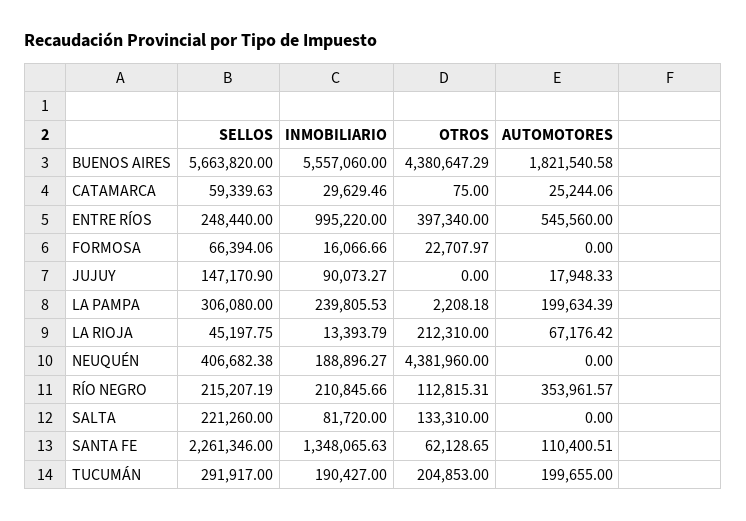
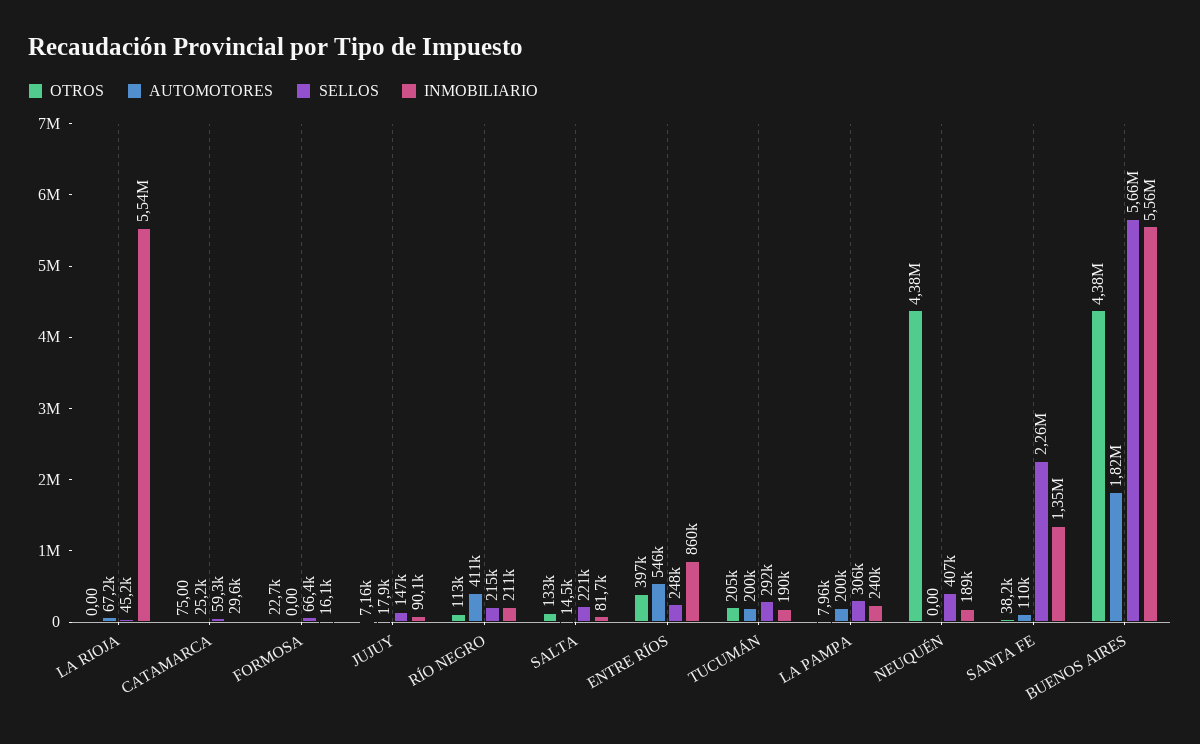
  {
    "SELLOS": {
      "BUENOS AIRES": 5663820,
      "CATAMARCA": 59339.63,
      "ENTRE RÍOS": 248440,
      "FORMOSA": 66394.06,
      "JUJUY": 147170.9,
      "LA PAMPA": 306080,
      "LA RIOJA": 45197.75,
      "NEUQUÉN": 406682.38,
      "RÍO NEGRO": 215207.19,
      "SALTA": 221260,
      "SANTA FE": 2261346,
      "TUCUMÁN": 291917
    },
    "INMOBILIARIO": {
      "BUENOS AIRES": 5557060,
      "CATAMARCA": 29629.46,
-     "ENTRE RÍOS": 995220,
+     "ENTRE RÍOS": 860000,
      "FORMOSA": 16066.66,
      "JUJUY": 90073.27,
      "LA PAMPA": 239805.53,
-     "LA RIOJA": 13393.79,
+     "LA RIOJA": 5540000,
      "NEUQUÉN": 188896.27,
      "RÍO NEGRO": 210845.66,
      "SALTA": 81720,
      "SANTA FE": 1348065.63,
      "TUCUMÁN": 190427
    },
    "OTROS": {
      "BUENOS AIRES": 4380647.29,
      "CATAMARCA": 75,
      "ENTRE RÍOS": 397340,
      "FORMOSA": 22707.97,
-     "JUJUY": 0,
+     "JUJUY": 7160,
-     "LA PAMPA": 2208.18,
+     "LA PAMPA": 7960,
-     "LA RIOJA": 212310,
+     "LA RIOJA": 0,
      "NEUQUÉN": 4381960,
      "RÍO NEGRO": 112815.31,
      "SALTA": 133310,
-     "SANTA FE": 62128.65,
+     "SANTA FE": 38200,
      "TUCUMÁN": 204853
    },
    "AUTOMOTORES": {
      "BUENOS AIRES": 1821540.58,
      "CATAMARCA": 25244.06,
      "ENTRE RÍOS": 545560,
      "FORMOSA": 0,
      "JUJUY": 17948.33,
      "LA PAMPA": 199634.39,
      "LA RIOJA": 67176.42,
      "NEUQUÉN": 0,
-     "RÍO NEGRO": 353961.57,
+     "RÍO NEGRO": 411000,
-     "SALTA": 0,
+     "SALTA": 14500,
      "SANTA FE": 110400.51,
      "TUCUMÁN": 199655
    }
  }

